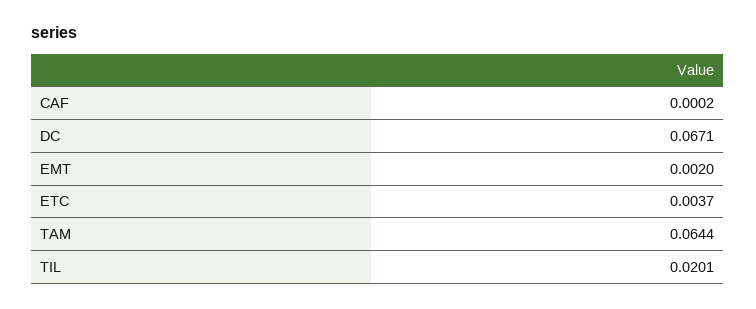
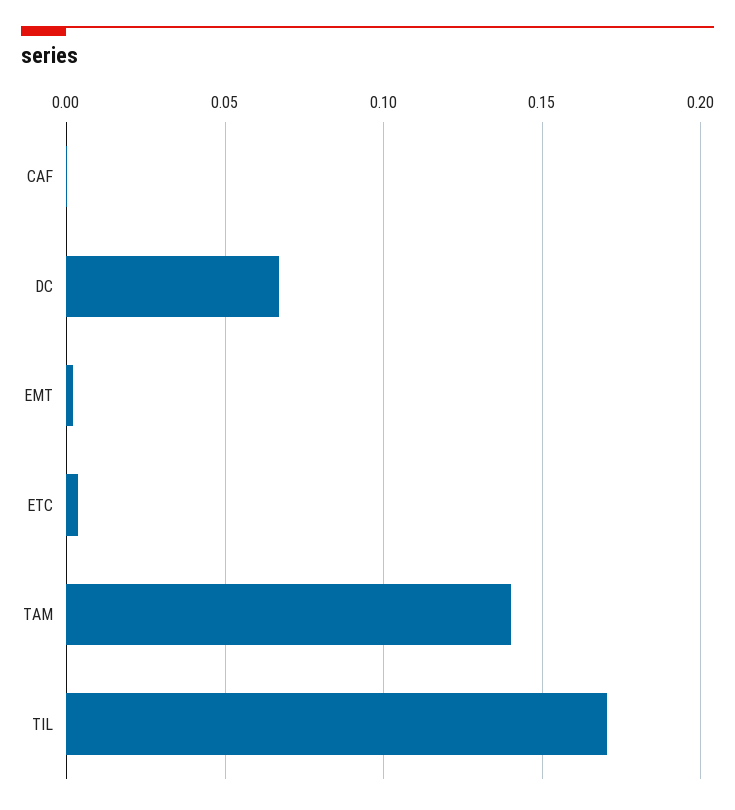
  {
    "CAF": 0.0002,
    "DC": 0.0671,
    "EMT": 0.002,
    "ETC": 0.0037,
-   "TAM": 0.0644,
+   "TAM": 0.14,
-   "TIL": 0.0201
+   "TIL": 0.17
  }

